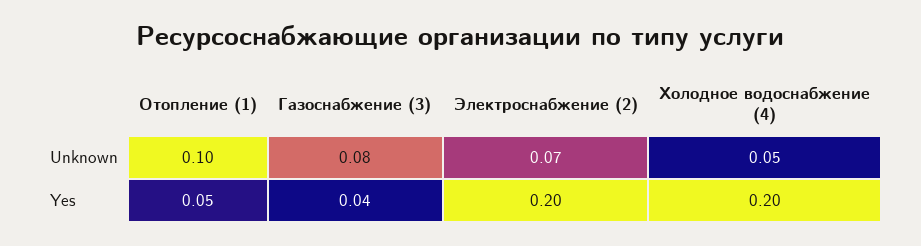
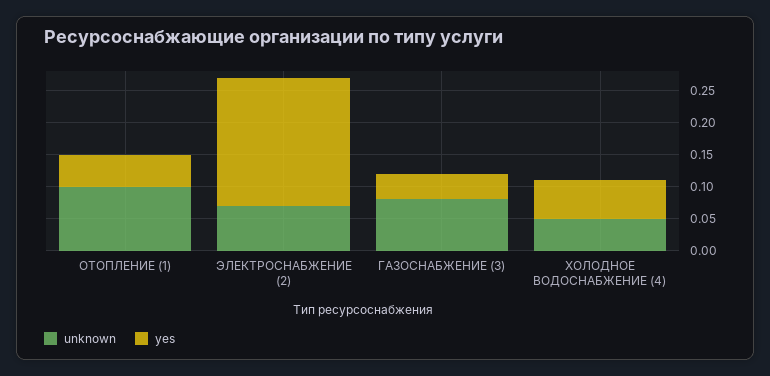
  {
    "Unknown": {
      "Отопление (1)": 0.1,
      "Газоснабжение (3)": 0.08,
      "Электроснабжение (2)": 0.07,
      "Холодное водоснабжение (4)": 0.05
    },
    "Yes": {
      "Отопление (1)": 0.05,
      "Газоснабжение (3)": 0.04,
      "Электроснабжение (2)": 0.2,
-     "Холодное водоснабжение (4)": 0.2
+     "Холодное водоснабжение (4)": 0.05
    }
  }

